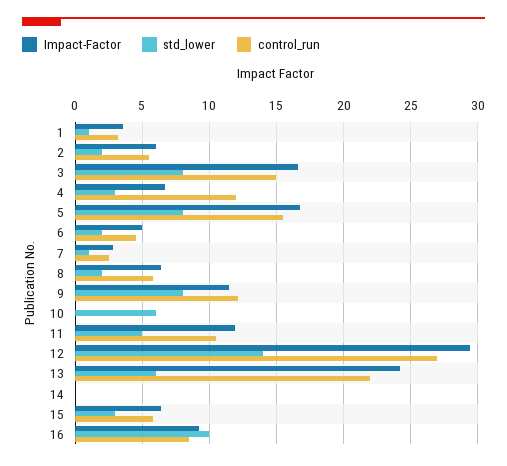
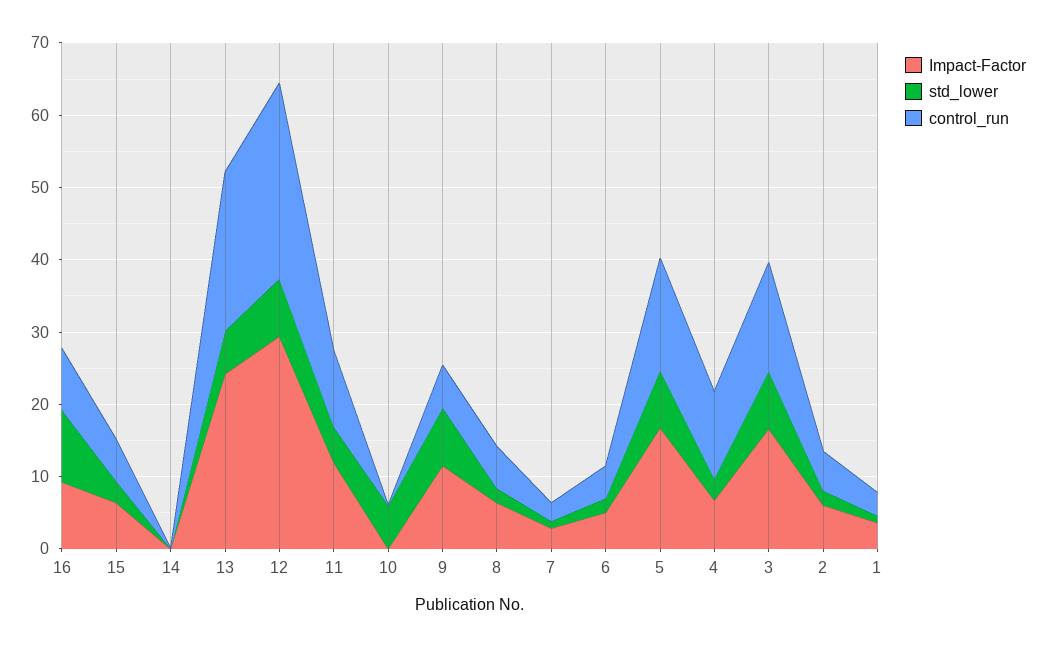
  {
    "Impact-Factor": {
      "1": 3.5,
      "2": 6,
      "3": 16.5,
      "4": 6.5,
      "5": 16.5,
      "6": 5,
      "7": 3,
      "8": 6.5,
      "9": 11.5,
      "10": 0,
      "11": 12,
      "12": 29.5,
      "13": 24,
      "14": 0,
      "15": 6.5,
      "16": 9
    },
    "std_lower": {
      "1": 1,
      "2": 2,
      "3": 8,
      "4": 3,
      "5": 8,
      "6": 2,
      "7": 1,
      "8": 2,
      "9": 8,
      "10": 6,
      "11": 5,
-     "12": 14,
+     "12": 8,
      "13": 6,
      "14": 0,
      "15": 3,
      "16": 10
    },
    "control_run": {
      "1": 3,
      "2": 5.5,
      "3": 15,
      "4": 12,
      "5": 15.5,
      "6": 4.5,
      "7": 2.5,
      "8": 6,
-     "9": 12,
+     "9": 6,
      "10": 0,
      "11": 10.5,
      "12": 27,
      "13": 22,
      "14": 0,
      "15": 6,
      "16": 8.5
    }
  }

